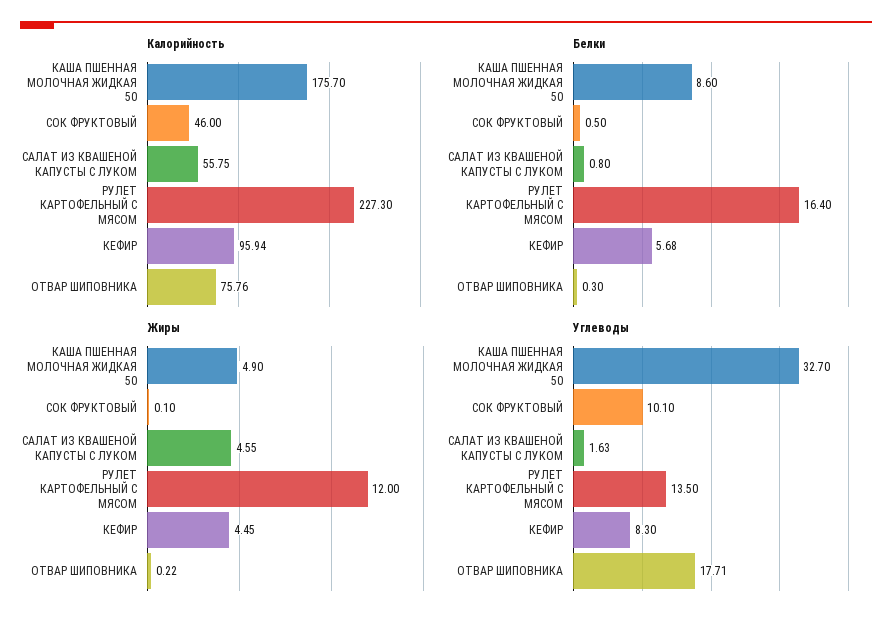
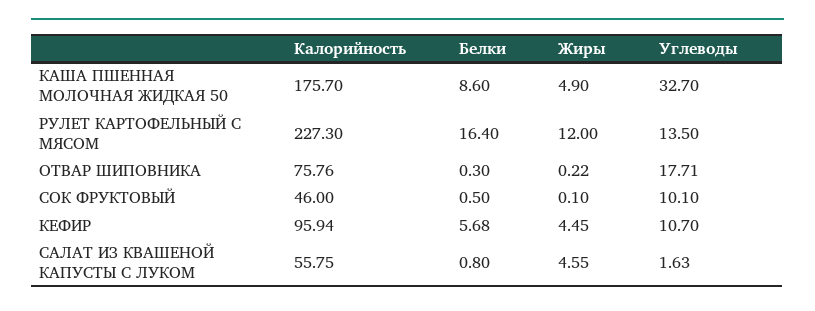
  {
    "Калорийность": {
      "КАША ПШЕННАЯ МОЛОЧНАЯ ЖИДКАЯ 50": 175.7,
      "СОК ФРУКТОВЫЙ": 46,
      "САЛАТ ИЗ КВАШЕНОЙ КАПУСТЫ С ЛУКОМ": 55.75,
      "РУЛЕТ КАРТОФЕЛЬНЫЙ С МЯСОМ": 227.3,
      "КЕФИР": 95.94,
      "ОТВАР ШИПОВНИКА": 75.76
    },
    "Белки": {
      "КАША ПШЕННАЯ МОЛОЧНАЯ ЖИДКАЯ 50": 8.6,
      "СОК ФРУКТОВЫЙ": 0.5,
      "САЛАТ ИЗ КВАШЕНОЙ КАПУСТЫ С ЛУКОМ": 0.8,
      "РУЛЕТ КАРТОФЕЛЬНЫЙ С МЯСОМ": 16.4,
      "КЕФИР": 5.68,
      "ОТВАР ШИПОВНИКА": 0.3
    },
    "Жиры": {
      "КАША ПШЕННАЯ МОЛОЧНАЯ ЖИДКАЯ 50": 4.9,
      "СОК ФРУКТОВЫЙ": 0.1,
      "САЛАТ ИЗ КВАШЕНОЙ КАПУСТЫ С ЛУКОМ": 4.55,
      "РУЛЕТ КАРТОФЕЛЬНЫЙ С МЯСОМ": 12,
      "КЕФИР": 4.45,
      "ОТВАР ШИПОВНИКА": 0.22
    },
    "Углеводы": {
      "КАША ПШЕННАЯ МОЛОЧНАЯ ЖИДКАЯ 50": 32.7,
      "СОК ФРУКТОВЫЙ": 10.1,
      "САЛАТ ИЗ КВАШЕНОЙ КАПУСТЫ С ЛУКОМ": 1.63,
      "РУЛЕТ КАРТОФЕЛЬНЫЙ С МЯСОМ": 13.5,
-     "КЕФИР": 8.3,
+     "КЕФИР": 10.7,
      "ОТВАР ШИПОВНИКА": 17.71
    }
  }

